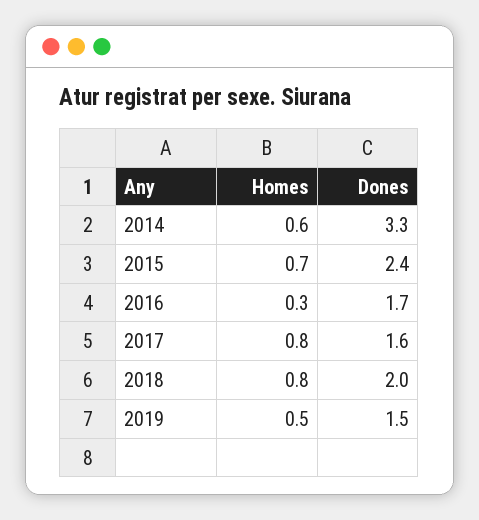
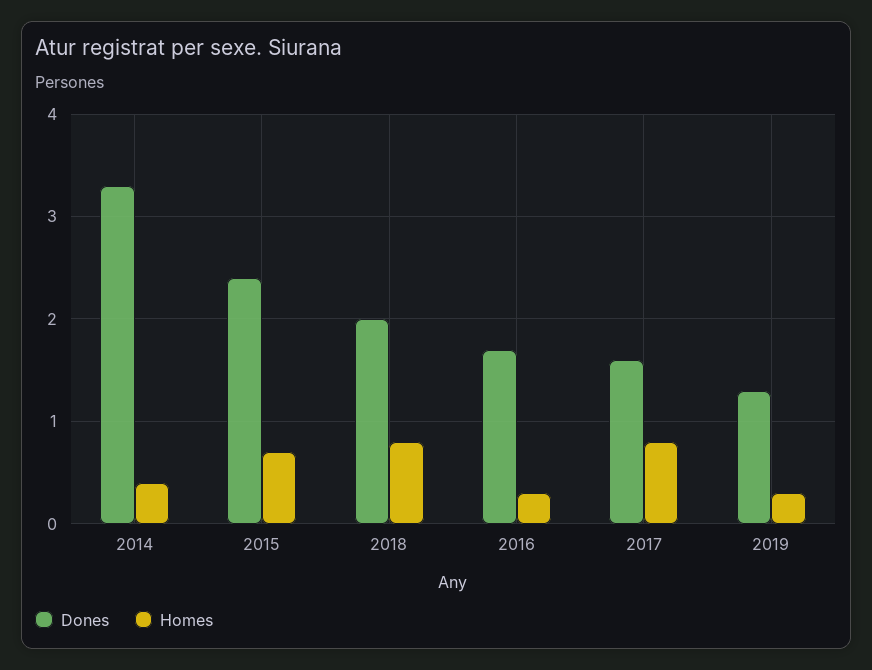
  {
    "Homes": {
-     "2014": 0.6,
+     "2014": 0.4,
      "2015": 0.7,
      "2016": 0.3,
      "2017": 0.8,
      "2018": 0.8,
-     "2019": 0.5
+     "2019": 0.3
    },
    "Dones": {
      "2014": 3.3,
      "2015": 2.4,
      "2016": 1.7,
      "2017": 1.6,
      "2018": 2,
-     "2019": 1.5
+     "2019": 1.3
    }
  }

